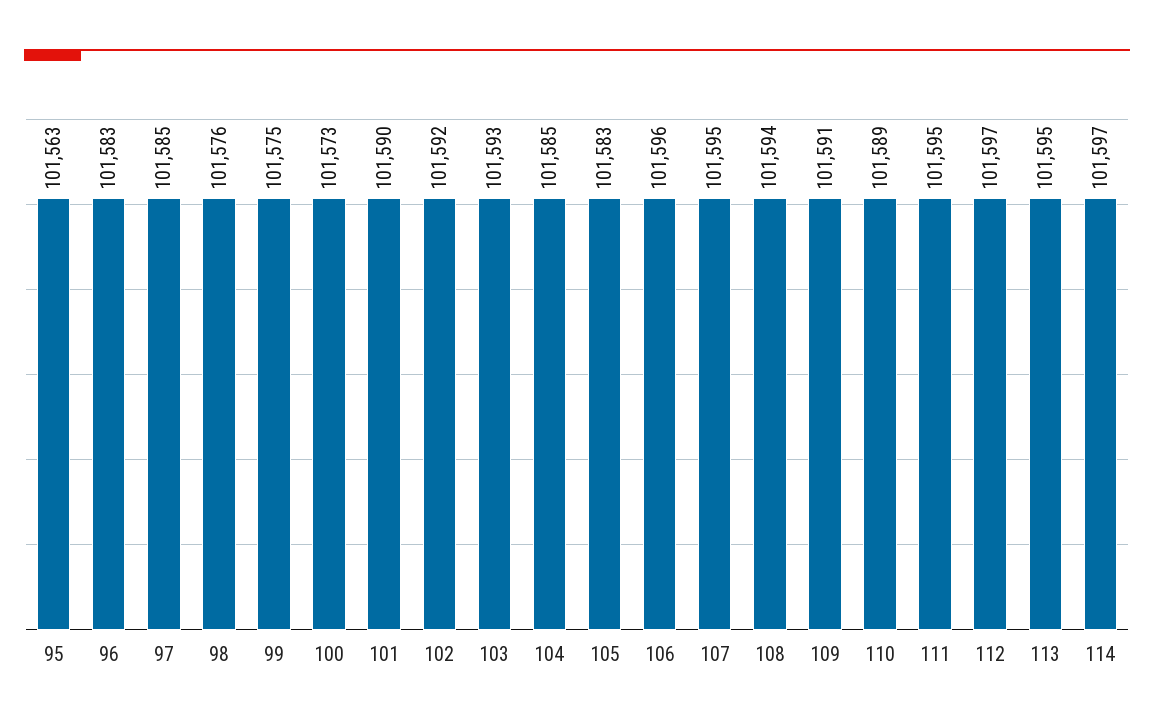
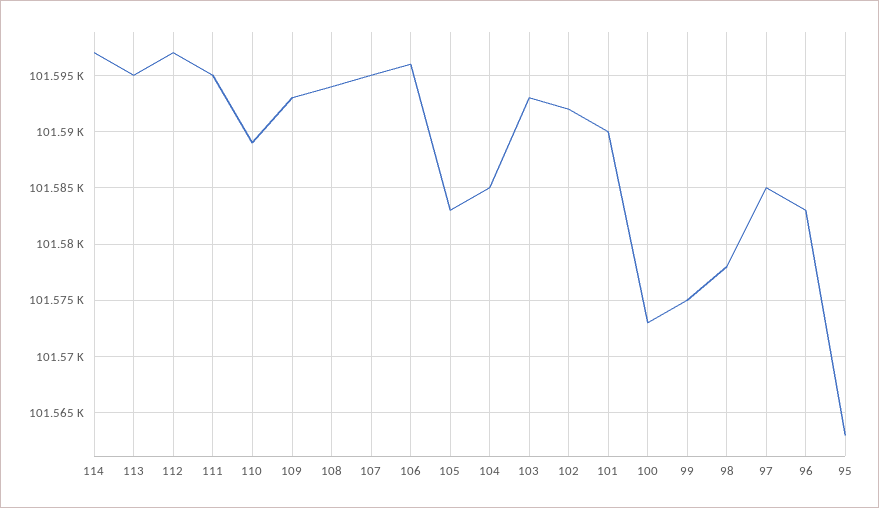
  {
    "95": 101563,
    "96": 101583,
    "97": 101585,
-   "98": 101576,
+   "98": 101578,
    "99": 101575,
    "100": 101573,
    "101": 101590,
    "102": 101592,
    "103": 101593,
    "104": 101585,
    "105": 101583,
    "106": 101596,
    "107": 101595,
    "108": 101594,
-   "109": 101591,
+   "109": 101593,
    "110": 101589,
    "111": 101595,
    "112": 101597,
    "113": 101595,
    "114": 101597
  }

